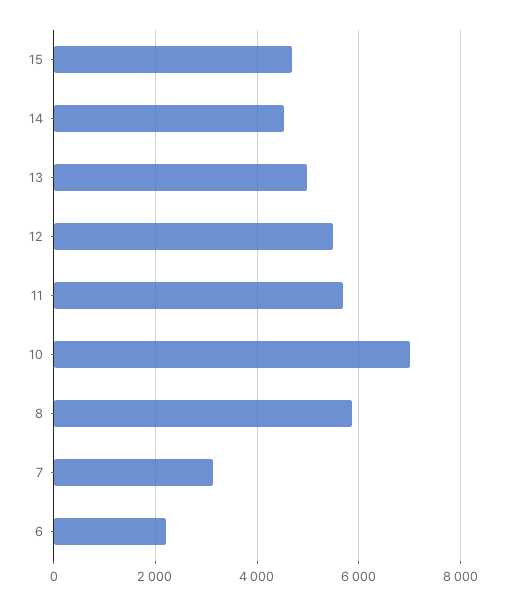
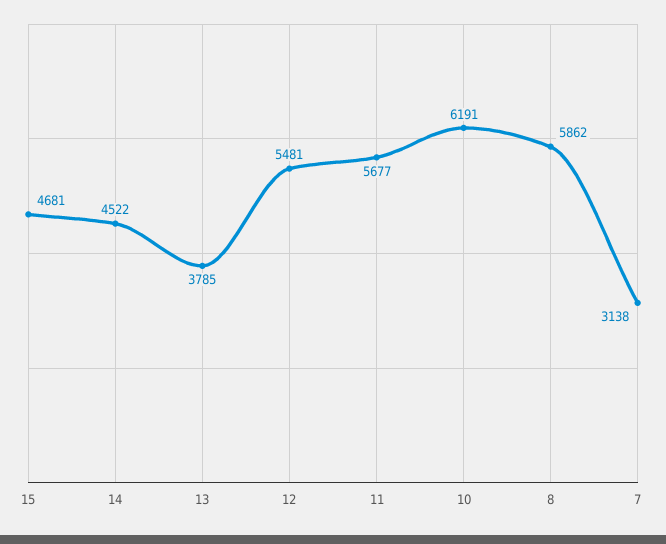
  {
    "15": 4681,
    "14": 4522,
-   "13": 5000,
+   "13": 3785,
    "12": 5481,
    "11": 5677,
-   "10": 7000,
+   "10": 6191,
    "8": 5862,
-   "7": 3138,
+   "7": 3138
-   "6": 2200
  }

